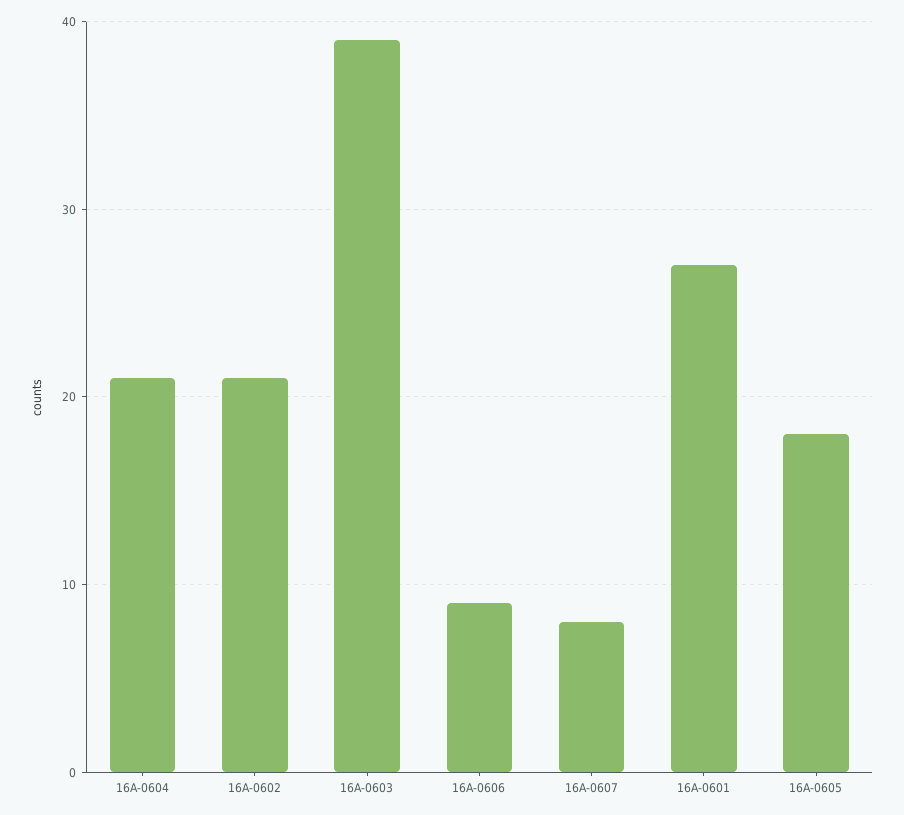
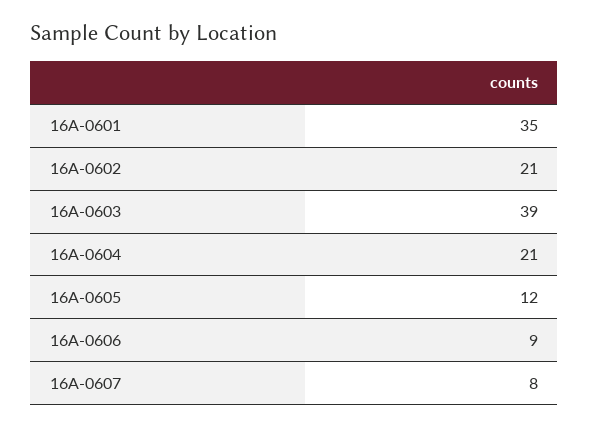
  {
    "16A-0604": 21,
    "16A-0602": 21,
    "16A-0603": 39,
    "16A-0606": 9,
    "16A-0607": 8,
-   "16A-0601": 27,
+   "16A-0601": 35,
-   "16A-0605": 18
+   "16A-0605": 12
  }

